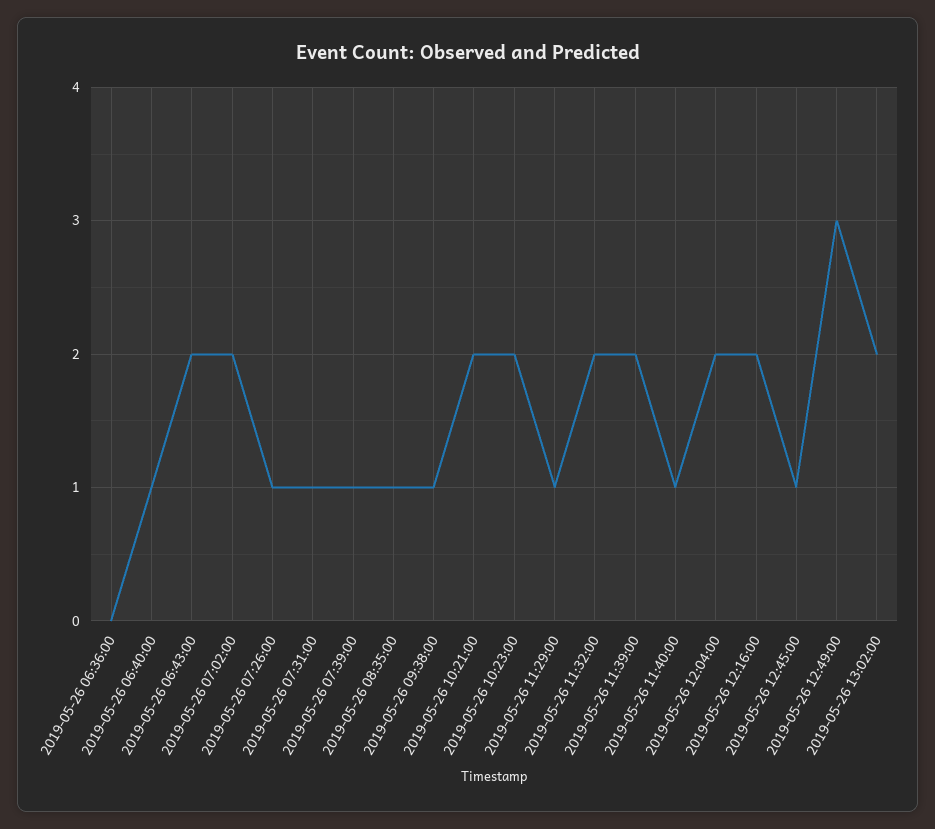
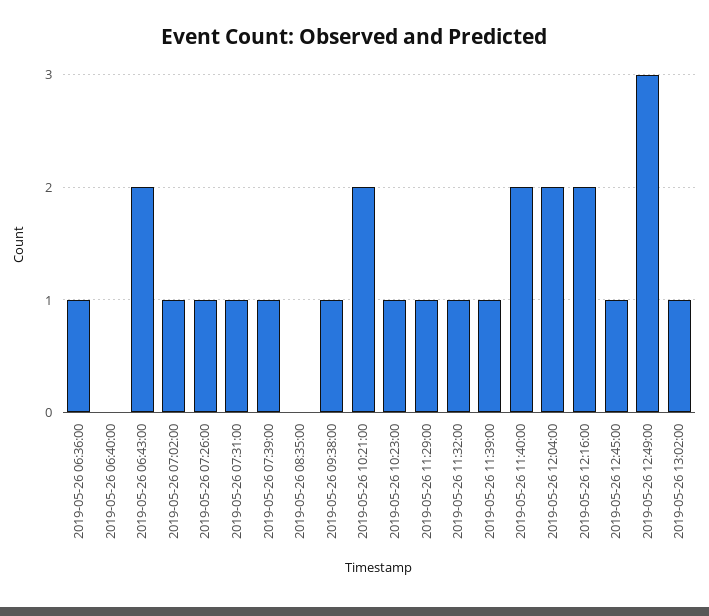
  {
-   "2019-05-26 06:36:00": 0,
+   "2019-05-26 06:36:00": 1,
-   "2019-05-26 06:40:00": 1,
+   "2019-05-26 06:40:00": 0,
    "2019-05-26 06:43:00": 2,
-   "2019-05-26 07:02:00": 2,
+   "2019-05-26 07:02:00": 1,
    "2019-05-26 07:26:00": 1,
    "2019-05-26 07:31:00": 1,
    "2019-05-26 07:39:00": 1,
-   "2019-05-26 08:35:00": 1,
+   "2019-05-26 08:35:00": 0,
    "2019-05-26 09:38:00": 1,
    "2019-05-26 10:21:00": 2,
-   "2019-05-26 10:23:00": 2,
+   "2019-05-26 10:23:00": 1,
    "2019-05-26 11:29:00": 1,
-   "2019-05-26 11:32:00": 2,
+   "2019-05-26 11:32:00": 1,
-   "2019-05-26 11:39:00": 2,
+   "2019-05-26 11:39:00": 1,
-   "2019-05-26 11:40:00": 1,
+   "2019-05-26 11:40:00": 2,
    "2019-05-26 12:04:00": 2,
    "2019-05-26 12:16:00": 2,
    "2019-05-26 12:45:00": 1,
    "2019-05-26 12:49:00": 3,
-   "2019-05-26 13:02:00": 2
+   "2019-05-26 13:02:00": 1
  }

